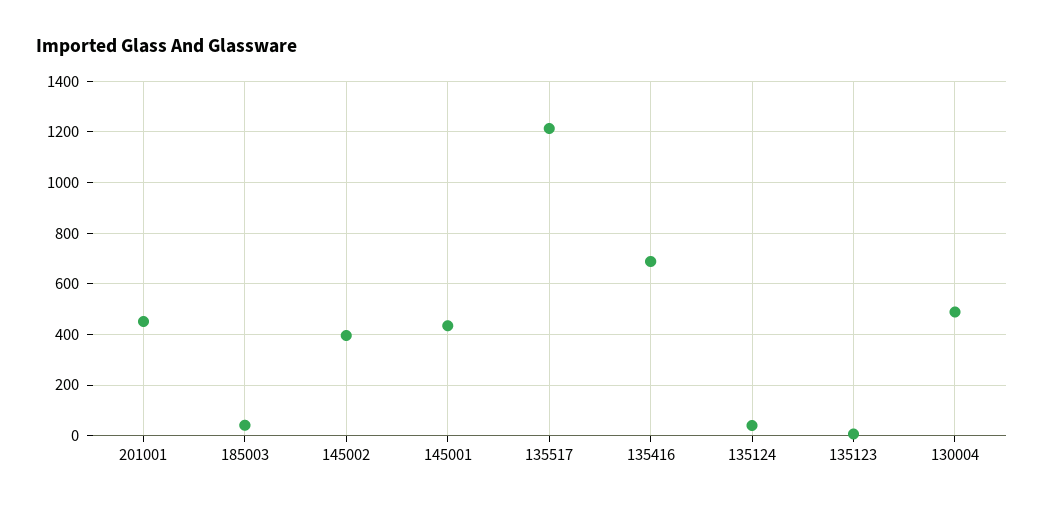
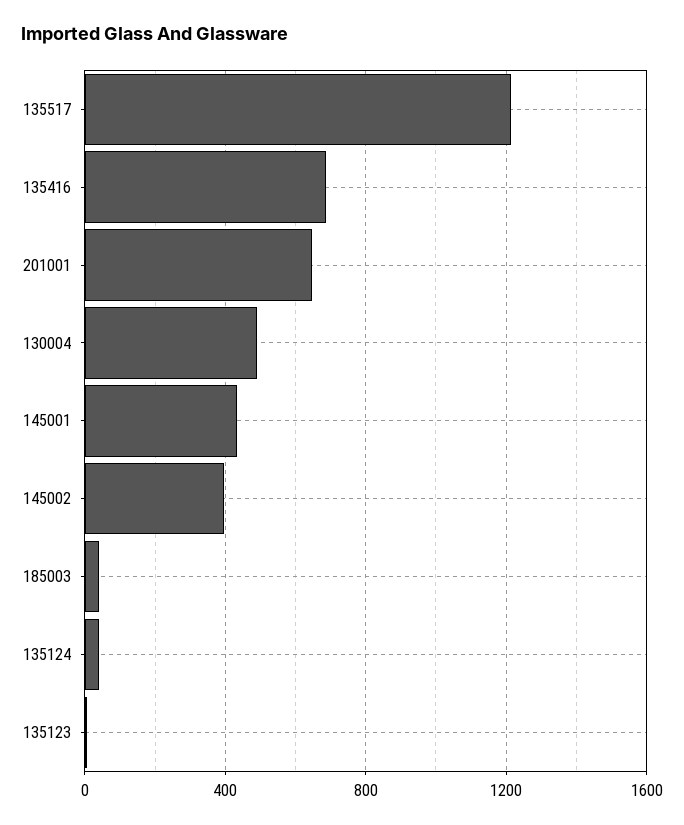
  {
-   "201001": 450,
+   "201001": 650,
    "185003": 50,
    "145002": 400,
    "145001": 425,
    "135517": 1225,
    "135416": 700,
    "135124": 50,
    "135123": 0,
    "130004": 500
  }

